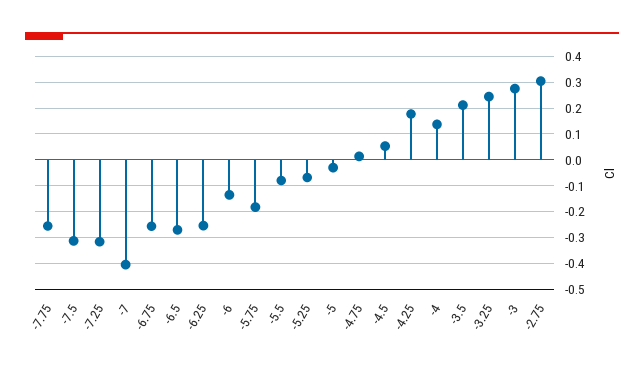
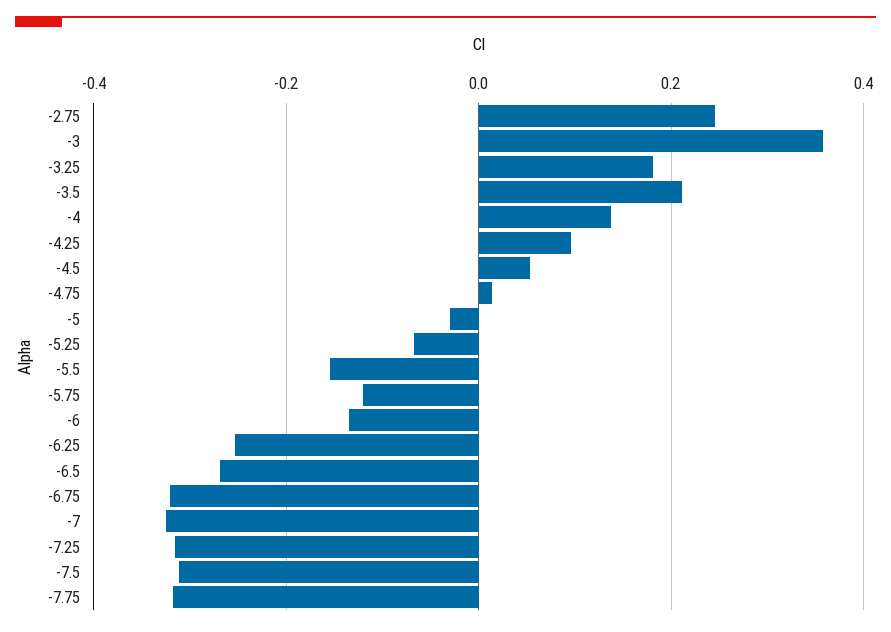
  {
-   "-7.75": -0.25,
+   "-7.75": -0.32,
    "-7.5": -0.32,
    "-7.25": -0.32,
-   "-7": -0.4,
+   "-7": -0.32,
-   "-6.75": -0.25,
+   "-6.75": -0.32,
    "-6.5": -0.26,
    "-6.25": -0.26,
    "-6": -0.14,
-   "-5.75": -0.175,
+   "-5.75": -0.12,
-   "-5.5": -0.075,
+   "-5.5": -0.16,
    "-5.25": -0.06,
    "-5": -0.02,
    "-4.75": 0.02,
    "-4.5": 0.06,
-   "-4.25": 0.175,
+   "-4.25": 0.1,
    "-4": 0.14,
    "-3.5": 0.22,
-   "-3.25": 0.25,
+   "-3.25": 0.18,
-   "-3": 0.275,
+   "-3": 0.36,
-   "-2.75": 0.3
+   "-2.75": 0.24
  }

